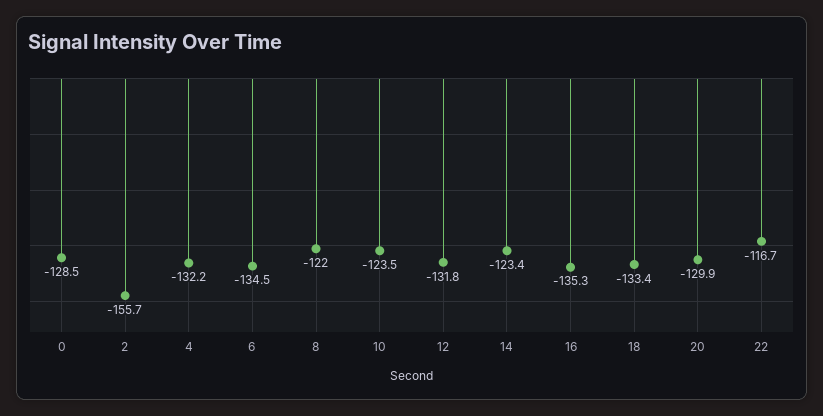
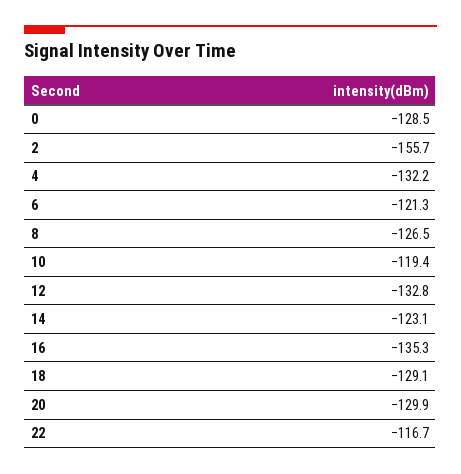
  {
    "0": -128.5,
    "2": -155.7,
    "4": -132.2,
-   "6": -134.5,
+   "6": -121.3,
-   "8": -122,
+   "8": -126.5,
-   "10": -123.5,
+   "10": -119.4,
-   "12": -131.8,
+   "12": -132.8,
-   "14": -123.4,
+   "14": -123.1,
    "16": -135.3,
-   "18": -133.4,
+   "18": -129.1,
    "20": -129.9,
    "22": -116.7
  }

